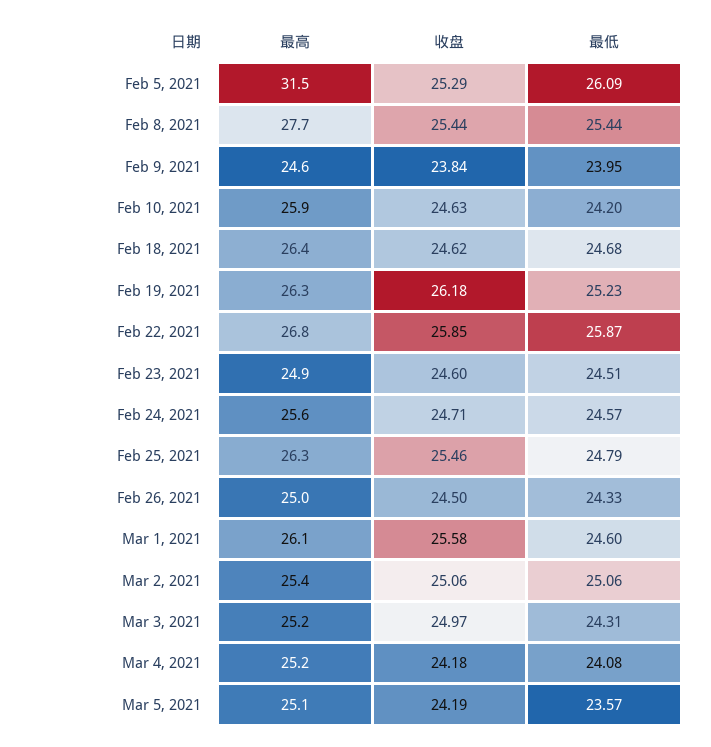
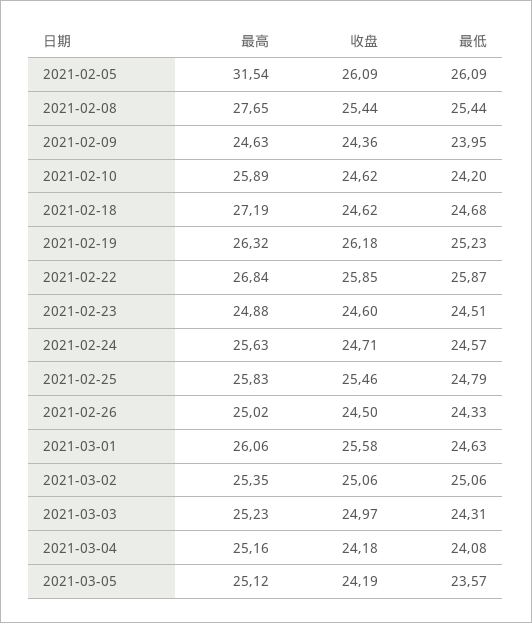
  {
    "最高": {
      "Feb 5, 2021": 31.54,
      "Feb 8, 2021": 27.65,
      "Feb 9, 2021": 24.63,
      "Feb 10, 2021": 25.89,
-     "Feb 18, 2021": 26.4,
+     "Feb 18, 2021": 27.19,
      "Feb 19, 2021": 26.32,
      "Feb 22, 2021": 26.84,
      "Feb 23, 2021": 24.88,
      "Feb 24, 2021": 25.63,
-     "Feb 25, 2021": 26.3,
+     "Feb 25, 2021": 25.83,
      "Feb 26, 2021": 25.02,
      "Mar 1, 2021": 26.06,
      "Mar 2, 2021": 25.35,
      "Mar 3, 2021": 25.23,
      "Mar 4, 2021": 25.16,
      "Mar 5, 2021": 25.12
    },
    "收盘": {
-     "Feb 5, 2021": 25.29,
+     "Feb 5, 2021": 26.09,
      "Feb 8, 2021": 25.44,
-     "Feb 9, 2021": 23.84,
+     "Feb 9, 2021": 24.36,
-     "Feb 10, 2021": 24.63,
+     "Feb 10, 2021": 24.62,
      "Feb 18, 2021": 24.62,
      "Feb 19, 2021": 26.18,
      "Feb 22, 2021": 25.85,
      "Feb 23, 2021": 24.6,
      "Feb 24, 2021": 24.71,
      "Feb 25, 2021": 25.46,
      "Feb 26, 2021": 24.5,
      "Mar 1, 2021": 25.58,
      "Mar 2, 2021": 25.06,
      "Mar 3, 2021": 24.97,
      "Mar 4, 2021": 24.18,
      "Mar 5, 2021": 24.19
    },
    "最低": {
      "Feb 5, 2021": 26.09,
      "Feb 8, 2021": 25.44,
      "Feb 9, 2021": 23.95,
      "Feb 10, 2021": 24.2,
      "Feb 18, 2021": 24.68,
      "Feb 19, 2021": 25.23,
      "Feb 22, 2021": 25.87,
      "Feb 23, 2021": 24.51,
      "Feb 24, 2021": 24.57,
      "Feb 25, 2021": 24.79,
      "Feb 26, 2021": 24.33,
-     "Mar 1, 2021": 24.6,
+     "Mar 1, 2021": 24.63,
      "Mar 2, 2021": 25.06,
      "Mar 3, 2021": 24.31,
      "Mar 4, 2021": 24.08,
      "Mar 5, 2021": 23.57
    }
  }

